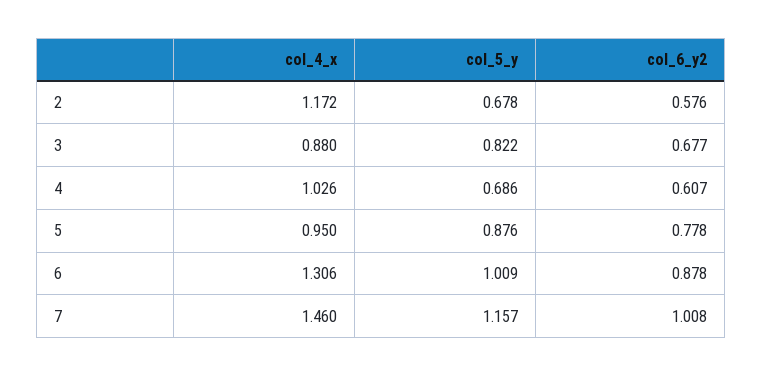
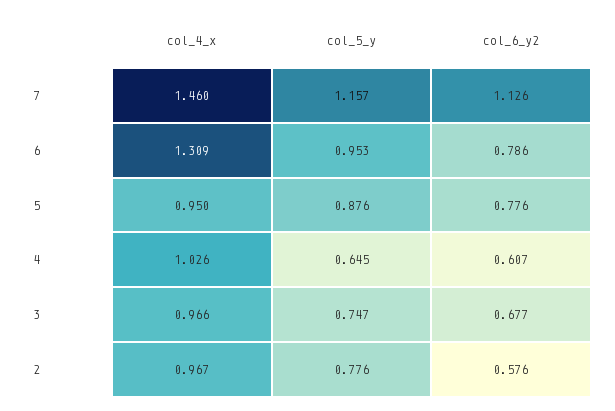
  {
    "col_4_x": {
-     "2": 1.172,
+     "2": 0.967,
-     "3": 0.88,
+     "3": 0.966,
      "4": 1.026,
      "5": 0.95,
-     "6": 1.306,
+     "6": 1.309,
      "7": 1.46
    },
    "col_5_y": {
-     "2": 0.678,
+     "2": 0.776,
-     "3": 0.822,
+     "3": 0.747,
-     "4": 0.686,
+     "4": 0.645,
      "5": 0.876,
-     "6": 1.009,
+     "6": 0.953,
      "7": 1.157
    },
    "col_6_y2": {
      "2": 0.576,
      "3": 0.677,
      "4": 0.607,
-     "5": 0.778,
+     "5": 0.776,
-     "6": 0.878,
+     "6": 0.786,
-     "7": 1.008
+     "7": 1.126
    }
  }

